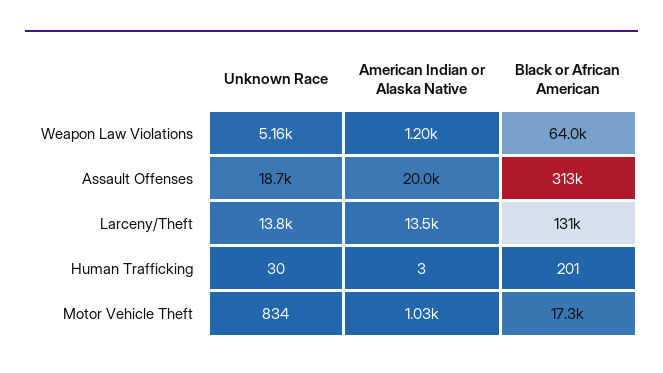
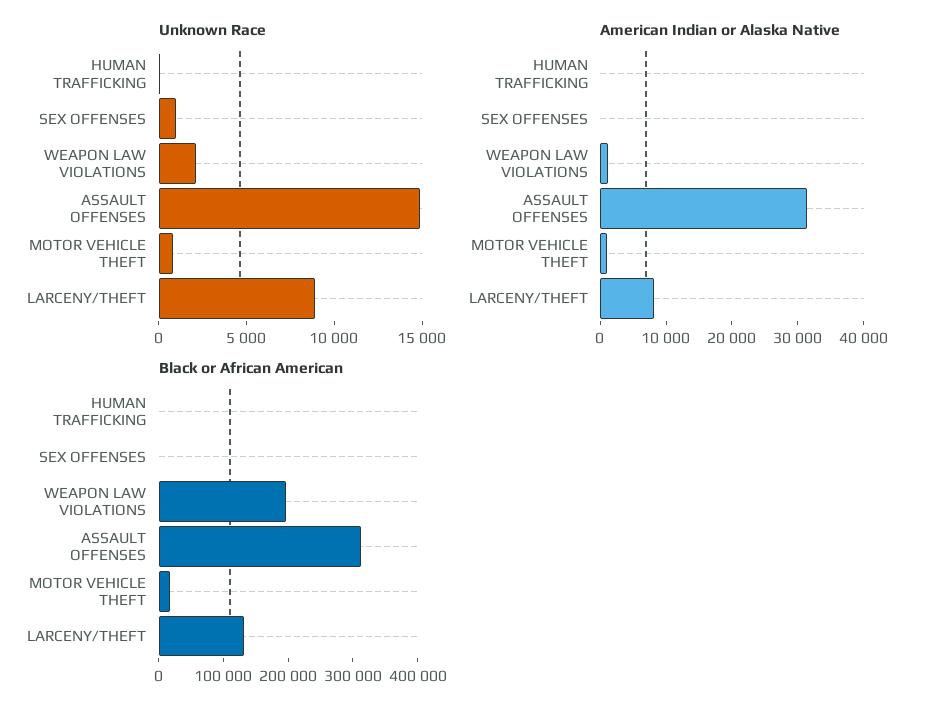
  {
    "Unknown Race": {
-     "Weapon Law Violations": 5160,
+     "Weapon Law Violations": 2000,
-     "Assault Offenses": 18700,
+     "Assault Offenses": 15000,
-     "Larceny/Theft": 13800,
+     "Larceny/Theft": 9000,
      "Human Trafficking": 30,
-     "Motor Vehicle Theft": 834
+     "Motor Vehicle Theft": 834,
+     "SEX OFFENSES": 1000
    },
    "American Indian or Alaska Native": {
      "Weapon Law Violations": 1200,
-     "Assault Offenses": 20000,
+     "Assault Offenses": 32000,
-     "Larceny/Theft": 13500,
+     "Larceny/Theft": 8000,
      "Human Trafficking": 3,
-     "Motor Vehicle Theft": 1030
+     "Motor Vehicle Theft": 1030,
+     "SEX OFFENSES": 0
    },
    "Black or African American": {
-     "Weapon Law Violations": 64000,
+     "Weapon Law Violations": 200000,
      "Assault Offenses": 313000,
      "Larceny/Theft": 131000,
      "Human Trafficking": 201,
-     "Motor Vehicle Theft": 17300
+     "Motor Vehicle Theft": 17300,
+     "SEX OFFENSES": 0
    }
  }

